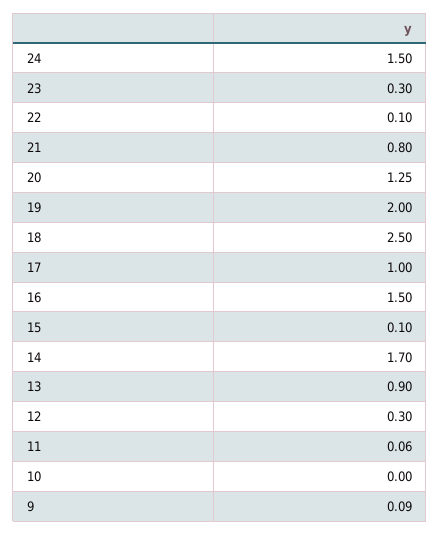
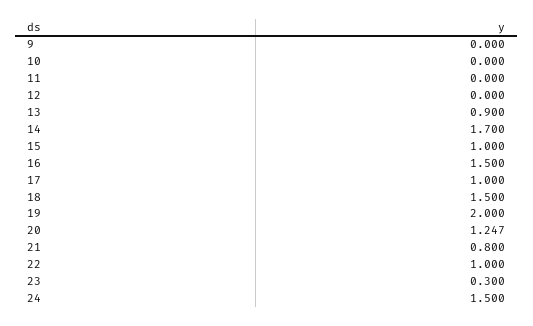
  {
    "24": 1.5,
    "23": 0.3,
-   "22": 0.1,
+   "22": 1,
    "21": 0.8,
    "20": 1.247,
    "19": 2,
-   "18": 2.5,
+   "18": 1.5,
    "17": 1,
    "16": 1.5,
-   "15": 0.1,
+   "15": 1,
    "14": 1.7,
    "13": 0.9,
-   "12": 0.3,
+   "12": 0,
-   "11": 0.06,
+   "11": 0,
    "10": 0,
-   "9": 0.09
+   "9": 0
  }

